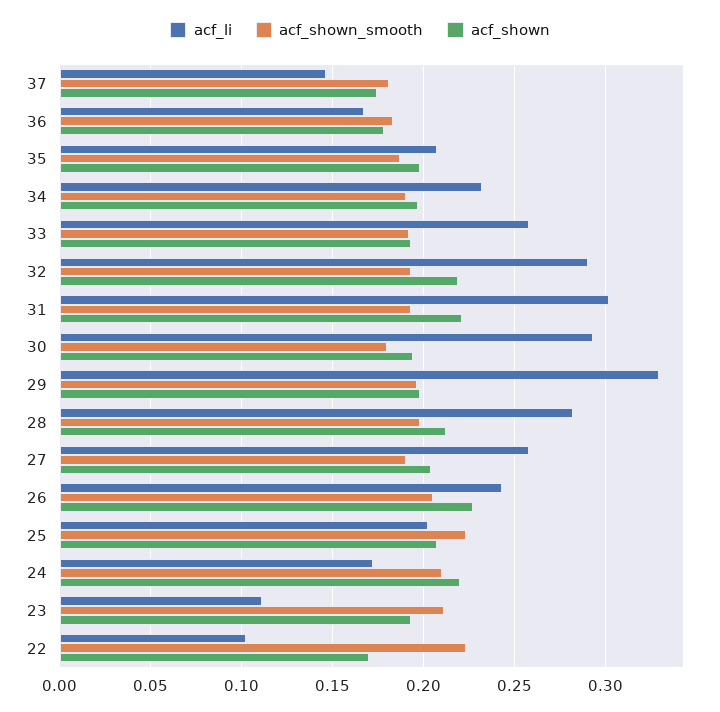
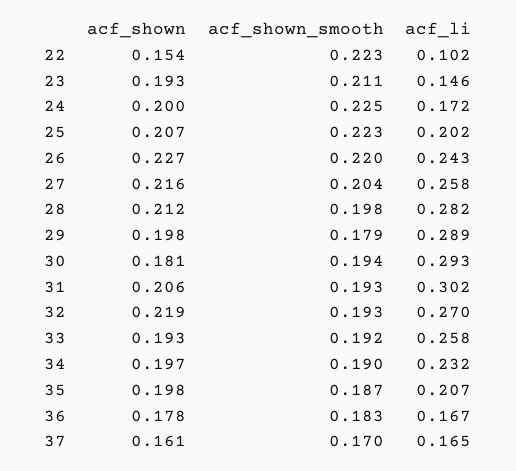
  {
    "acf_li": {
-     "37": 0.145,
+     "37": 0.165,
      "36": 0.167,
      "35": 0.207,
      "34": 0.232,
      "33": 0.258,
-     "32": 0.29,
+     "32": 0.27,
      "31": 0.302,
      "30": 0.293,
-     "29": 0.33,
+     "29": 0.289,
      "28": 0.282,
      "27": 0.258,
      "26": 0.243,
      "25": 0.202,
      "24": 0.172,
-     "23": 0.11,
+     "23": 0.146,
      "22": 0.102
    },
    "acf_shown_smooth": {
-     "37": 0.18,
+     "37": 0.17,
      "36": 0.183,
      "35": 0.187,
      "34": 0.19,
      "33": 0.192,
      "32": 0.193,
      "31": 0.193,
-     "30": 0.18,
+     "30": 0.194,
-     "29": 0.195,
+     "29": 0.179,
      "28": 0.198,
-     "27": 0.19,
+     "27": 0.204,
-     "26": 0.205,
+     "26": 0.22,
      "25": 0.223,
-     "24": 0.21,
+     "24": 0.225,
      "23": 0.211,
      "22": 0.223
    },
    "acf_shown": {
-     "37": 0.175,
+     "37": 0.161,
      "36": 0.178,
      "35": 0.198,
      "34": 0.197,
      "33": 0.193,
      "32": 0.219,
-     "31": 0.22,
+     "31": 0.206,
-     "30": 0.195,
+     "30": 0.181,
      "29": 0.198,
      "28": 0.212,
-     "27": 0.205,
+     "27": 0.216,
      "26": 0.227,
      "25": 0.207,
-     "24": 0.22,
+     "24": 0.2,
      "23": 0.193,
-     "22": 0.17
+     "22": 0.154
    }
  }

